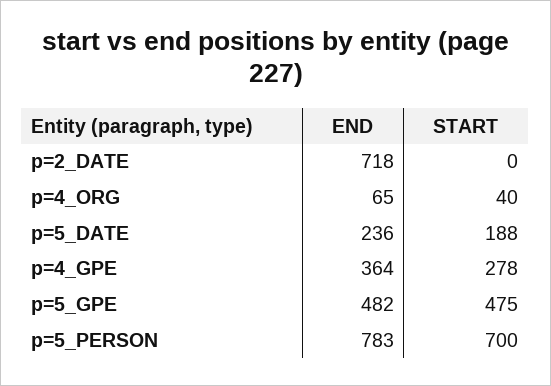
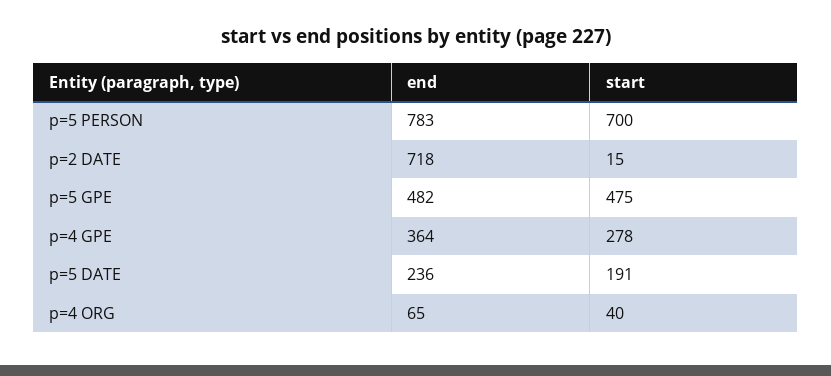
  {
    "END": {
      "p=2_DATE": 718,
      "p=4_ORG": 65,
      "p=5_DATE": 236,
      "p=4_GPE": 364,
      "p=5_GPE": 482,
      "p=5_PERSON": 783
    },
    "START": {
-     "p=2_DATE": 0,
+     "p=2_DATE": 15,
      "p=4_ORG": 40,
-     "p=5_DATE": 188,
+     "p=5_DATE": 191,
      "p=4_GPE": 278,
      "p=5_GPE": 475,
      "p=5_PERSON": 700
    }
  }

